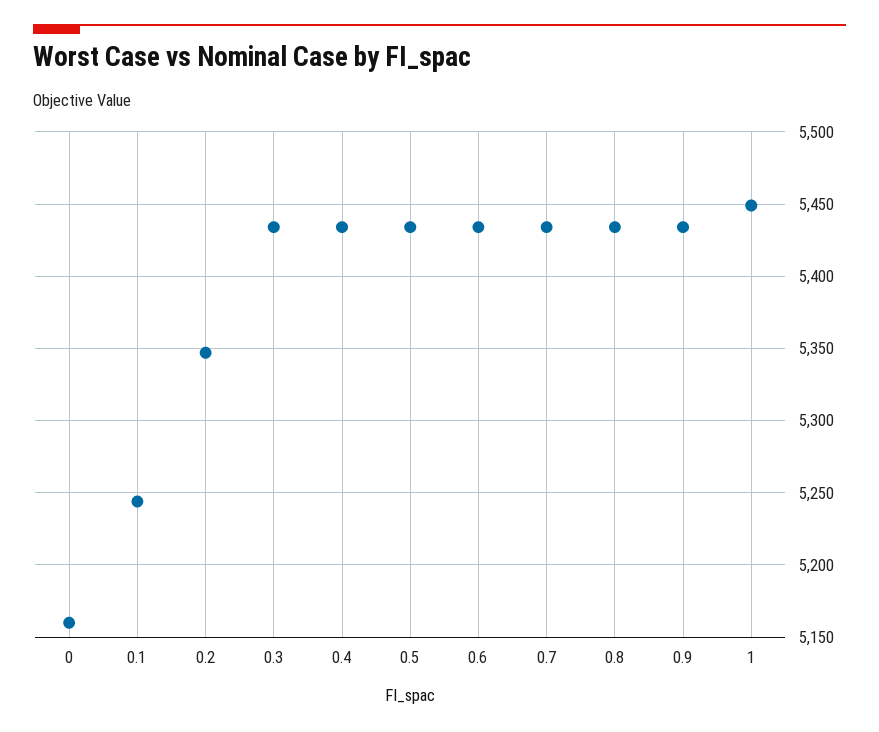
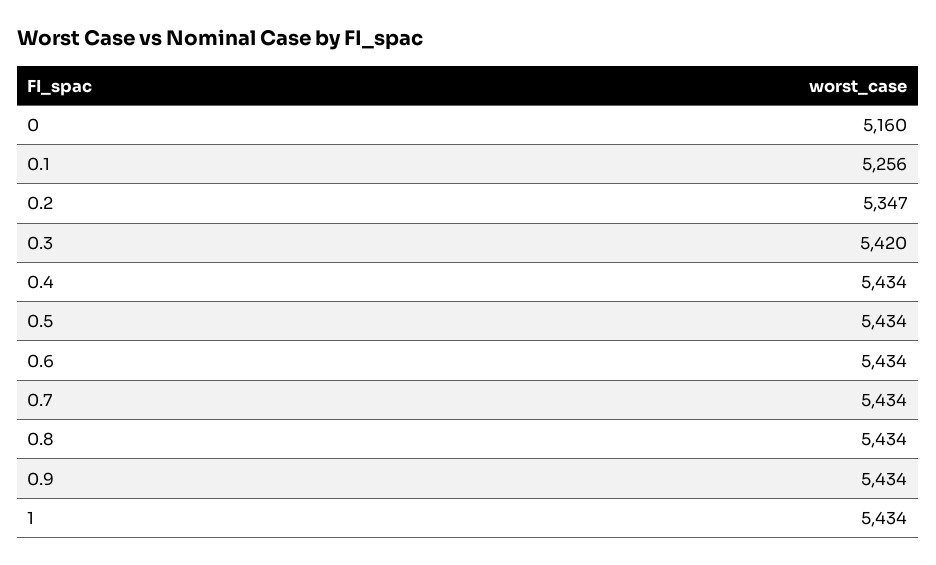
  {
    "0": 5160,
-   "0.1": 5245,
+   "0.1": 5256,
    "0.2": 5347,
-   "0.3": 5435,
+   "0.3": 5420,
    "0.4": 5434,
    "0.5": 5434,
    "0.6": 5434,
    "0.7": 5434,
    "0.8": 5434,
    "0.9": 5434,
-   "1": 5450
+   "1": 5434
  }

